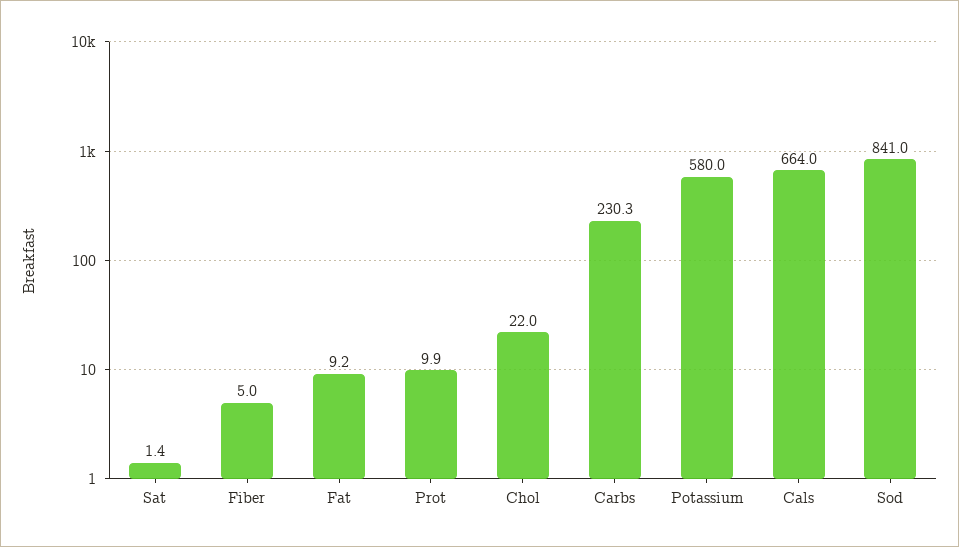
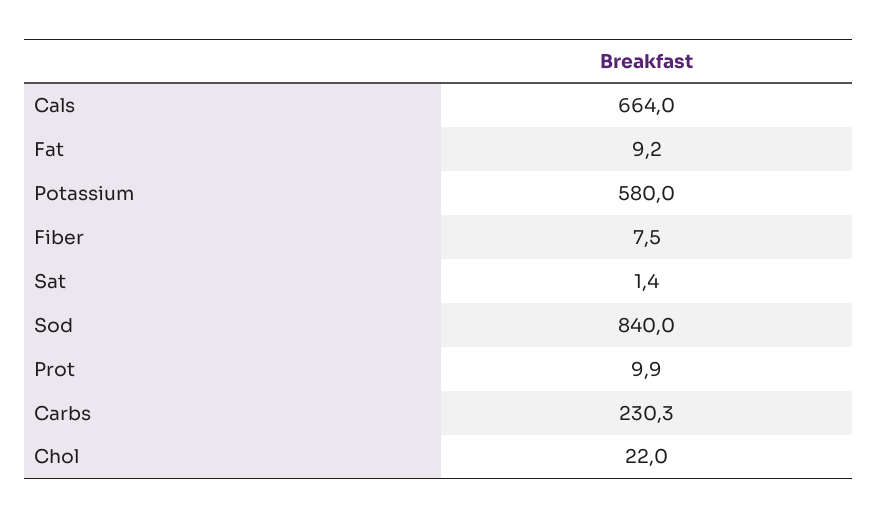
  {
    "Sat": 1.4,
-   "Fiber": 5,
+   "Fiber": 7.5,
    "Fat": 9.2,
    "Prot": 9.9,
    "Chol": 22,
    "Carbs": 230.3,
    "Potassium": 580,
    "Cals": 664,
-   "Sod": 841
+   "Sod": 840
  }

